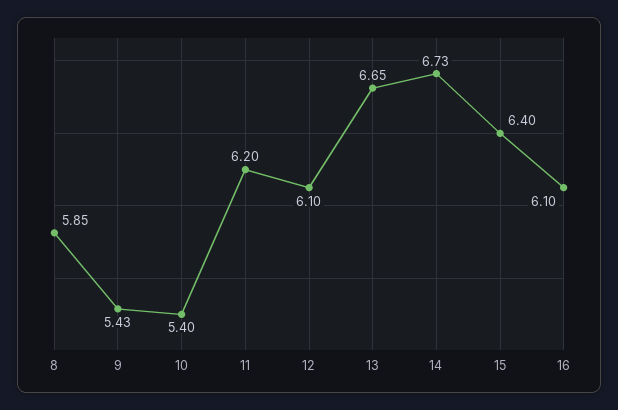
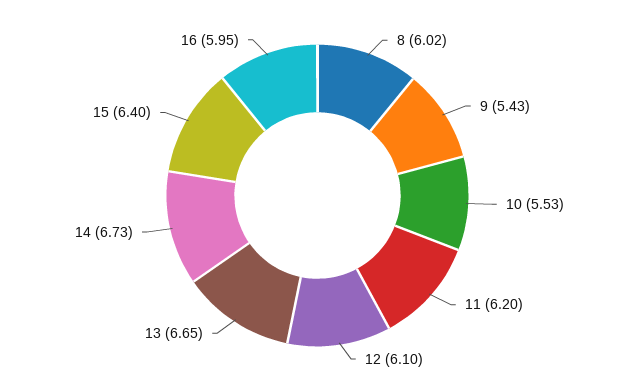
  {
-   "8": 5.85,
+   "8": 6.02,
    "9": 5.43,
-   "10": 5.4,
+   "10": 5.53,
    "11": 6.2,
    "12": 6.1,
    "13": 6.65,
    "14": 6.73,
    "15": 6.4,
-   "16": 6.1
+   "16": 5.95
  }

